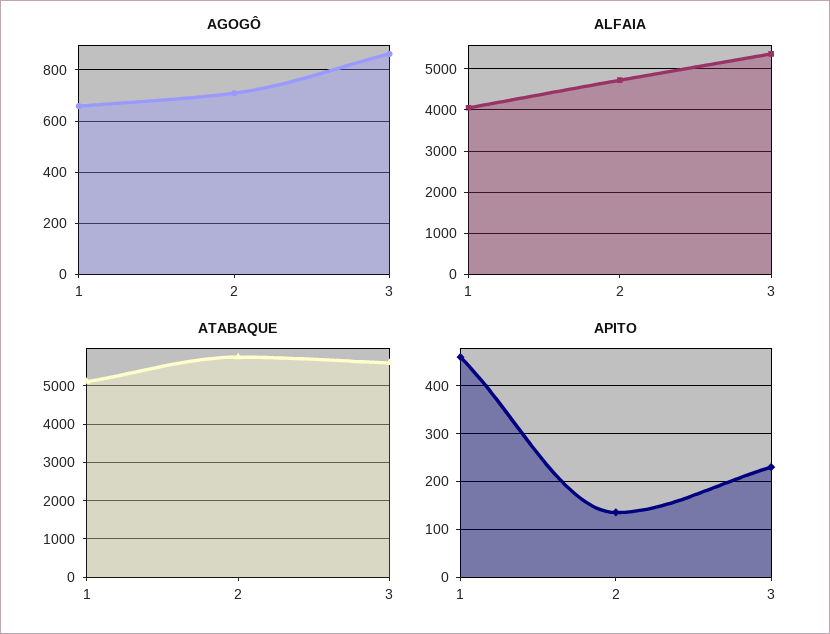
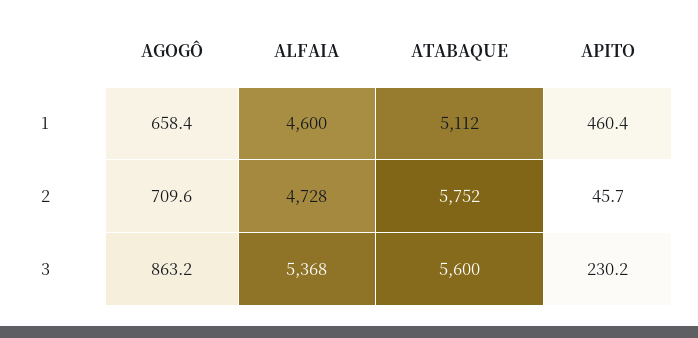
  {
    "AGOGÔ": {
      "1": 658.4,
      "2": 709.6,
      "3": 863.2
    },
    "ALFAIA": {
-     "1": 4000,
+     "1": 4600,
      "2": 4728,
      "3": 5368
    },
    "ATABAQUE": {
      "1": 5112,
      "2": 5752,
      "3": 5600
    },
    "APITO": {
      "1": 460.4,
-     "2": 140,
+     "2": 45.7,
      "3": 230.2
    }
  }

